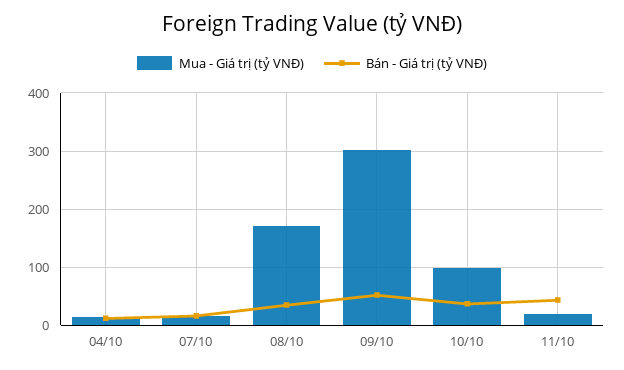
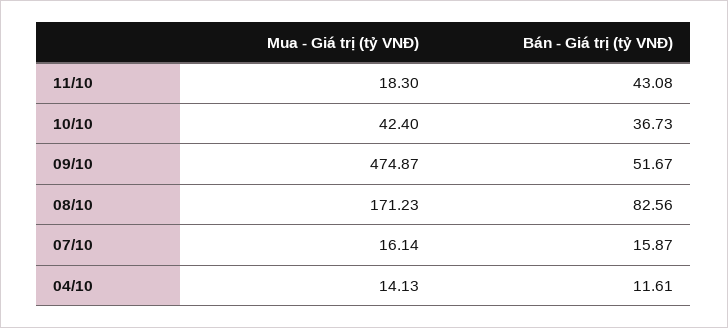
  {
    "Mua - Giá trị (tỷ VNĐ)": {
      "04/10": 14.13,
      "07/10": 16.14,
      "08/10": 171.23,
-     "09/10": 300,
+     "09/10": 474.87,
-     "10/10": 100,
+     "10/10": 42.4,
      "11/10": 18.3
    },
    "Bán - Giá trị (tỷ VNĐ)": {
      "04/10": 11.61,
      "07/10": 15.87,
-     "08/10": 40,
+     "08/10": 82.56,
      "09/10": 51.67,
      "10/10": 36.73,
      "11/10": 43.08
    }
  }

